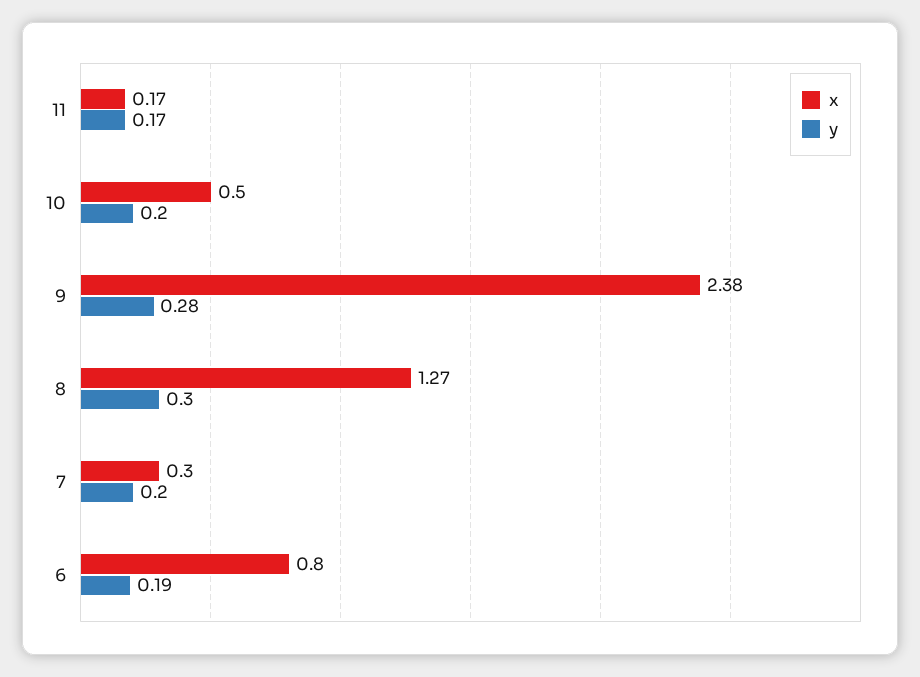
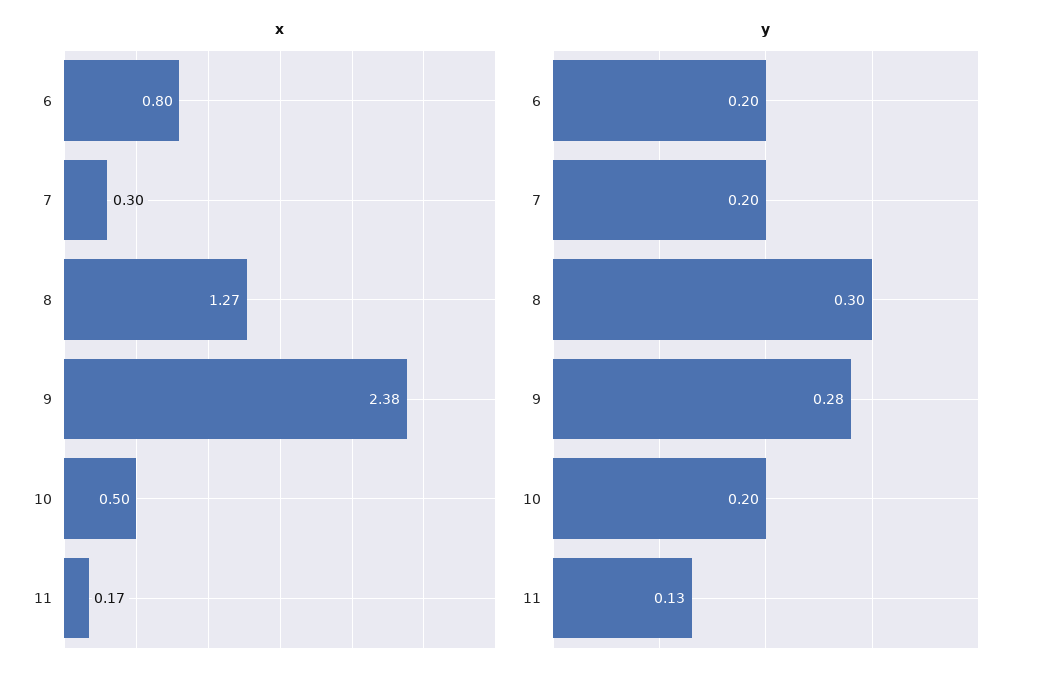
  {
    "x": {
      "11": 0.17,
      "10": 0.5,
      "9": 2.38,
      "8": 1.27,
      "7": 0.3,
      "6": 0.8
    },
    "y": {
-     "11": 0.17,
+     "11": 0.13,
      "10": 0.2,
      "9": 0.28,
      "8": 0.3,
      "7": 0.2,
-     "6": 0.19
+     "6": 0.2
    }
  }

